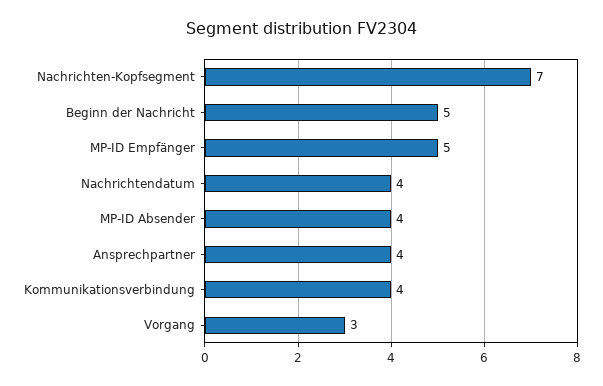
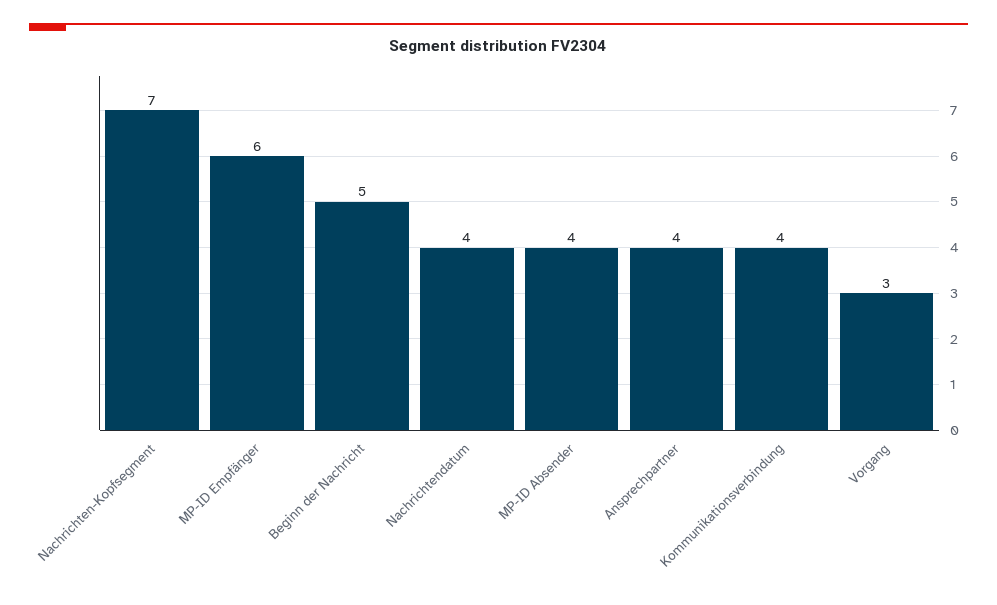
  {
    "Nachrichten-Kopfsegment": 7,
    "Beginn der Nachricht": 5,
-   "MP-ID Empfänger": 5,
+   "MP-ID Empfänger": 6,
    "Nachrichtendatum": 4,
    "MP-ID Absender": 4,
    "Ansprechpartner": 4,
    "Kommunikationsverbindung": 4,
    "Vorgang": 3
  }

